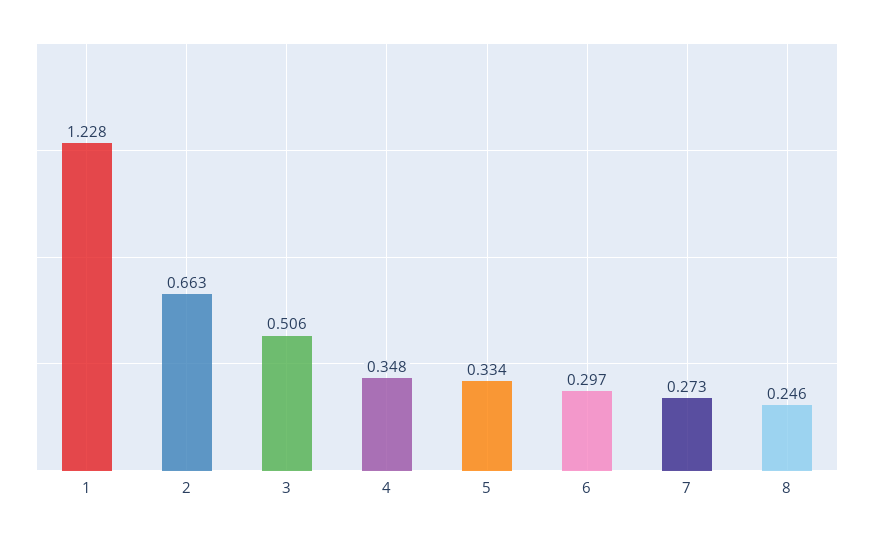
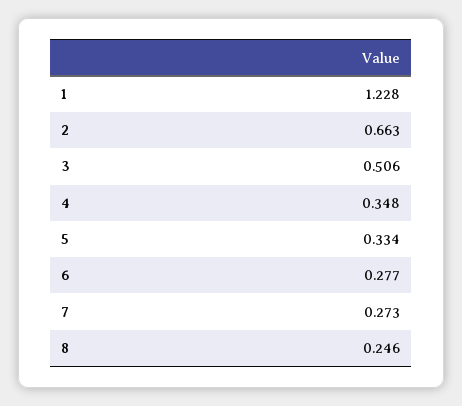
  {
    "1": 1.228,
    "2": 0.663,
    "3": 0.506,
    "4": 0.348,
    "5": 0.334,
-   "6": 0.297,
+   "6": 0.277,
    "7": 0.273,
    "8": 0.246
  }

